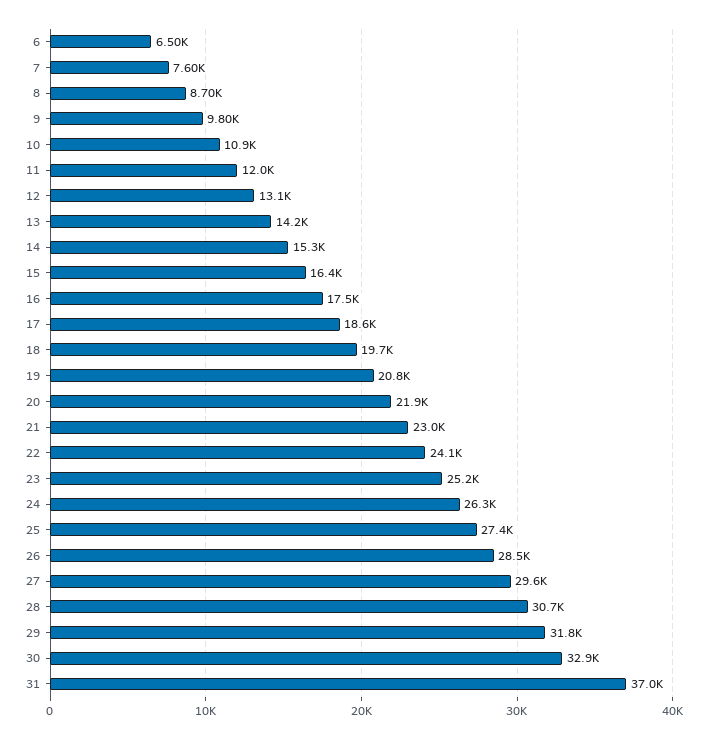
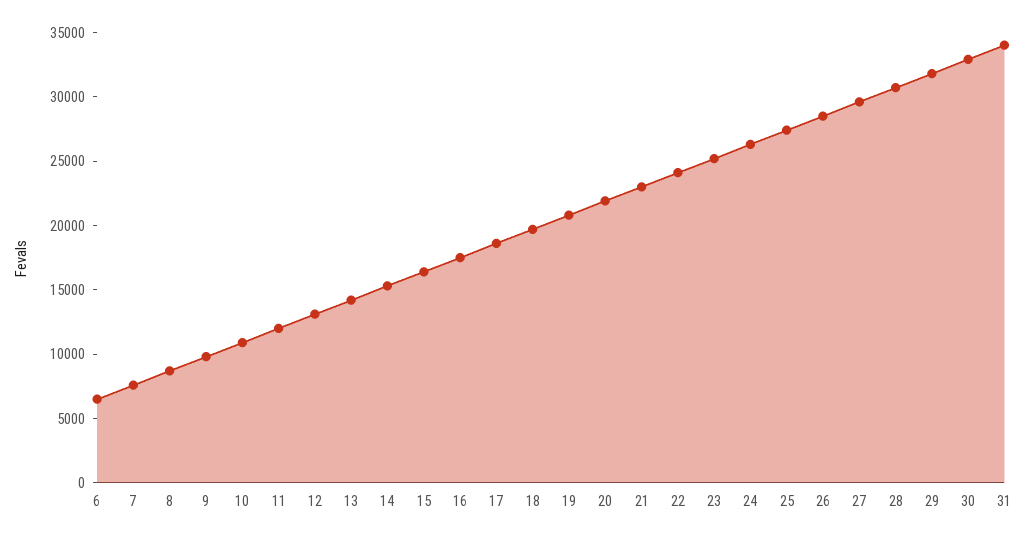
  {
    "6": 6500,
    "7": 7600,
    "8": 8700,
    "9": 9800,
    "10": 10900,
    "11": 12000,
    "12": 13100,
    "13": 14200,
    "14": 15300,
    "15": 16400,
    "16": 17500,
    "17": 18600,
    "18": 19700,
    "19": 20800,
    "20": 21900,
    "21": 23000,
    "22": 24100,
    "23": 25200,
    "24": 26300,
    "25": 27400,
    "26": 28500,
    "27": 29600,
    "28": 30700,
    "29": 31800,
    "30": 32900,
-   "31": 37000
+   "31": 34000
  }

